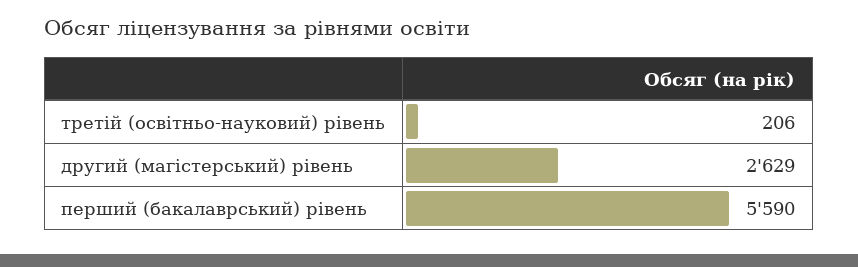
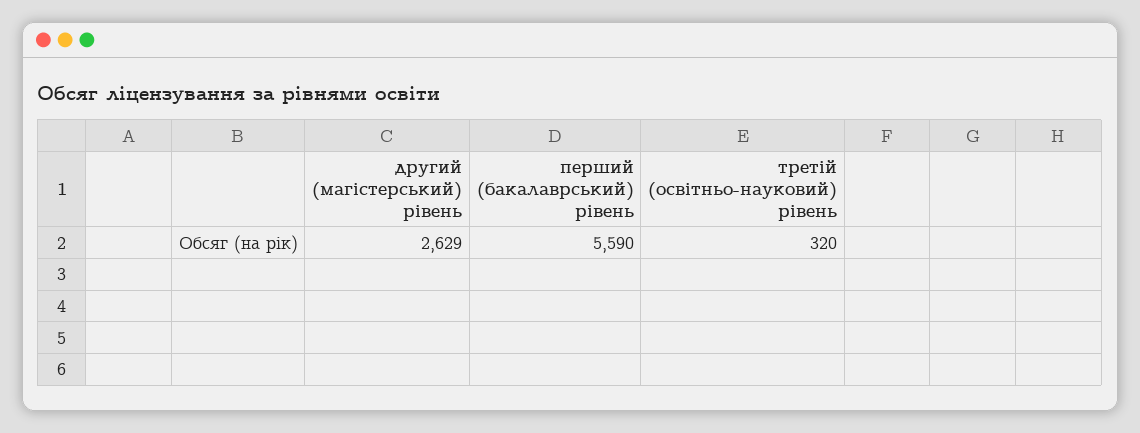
  {
-   "третій (освітньо-науковий) рівень": 206,
+   "третій (освітньо-науковий) рівень": 320,
    "другий (магістерський) рівень": 2629,
    "перший (бакалаврський) рівень": 5590
  }

